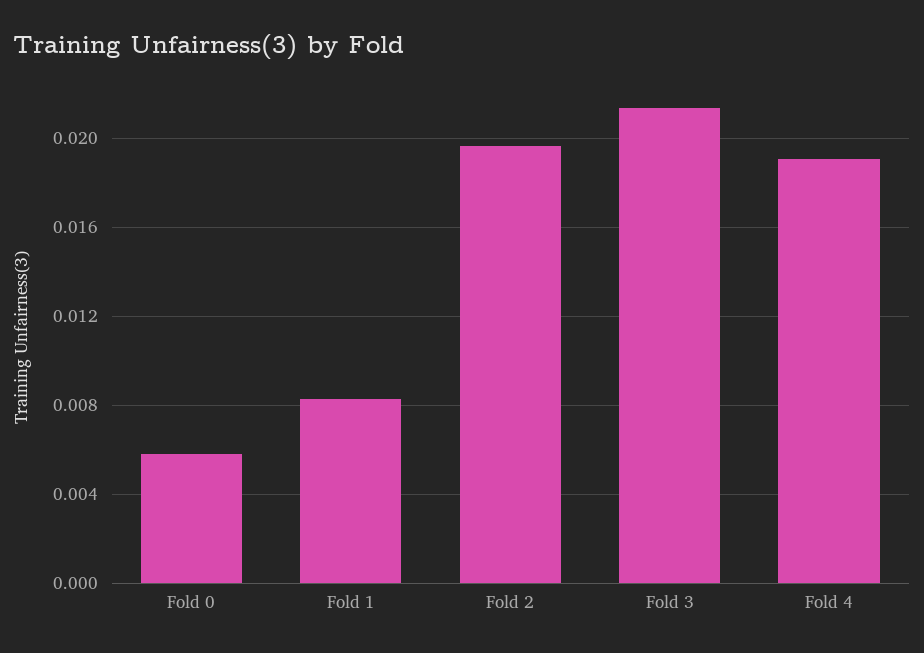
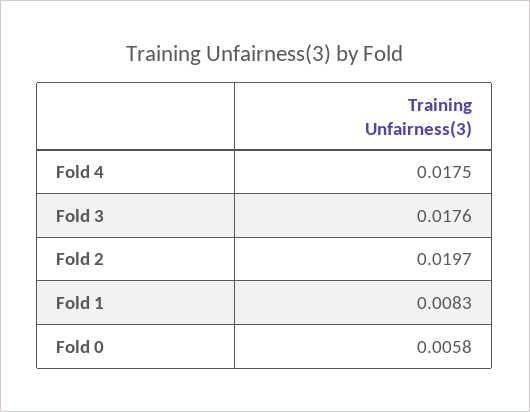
  {
    "Fold 0": 0.0058,
    "Fold 1": 0.0083,
    "Fold 2": 0.0197,
-   "Fold 3": 0.0215,
+   "Fold 3": 0.0176,
-   "Fold 4": 0.019
+   "Fold 4": 0.0175
  }

